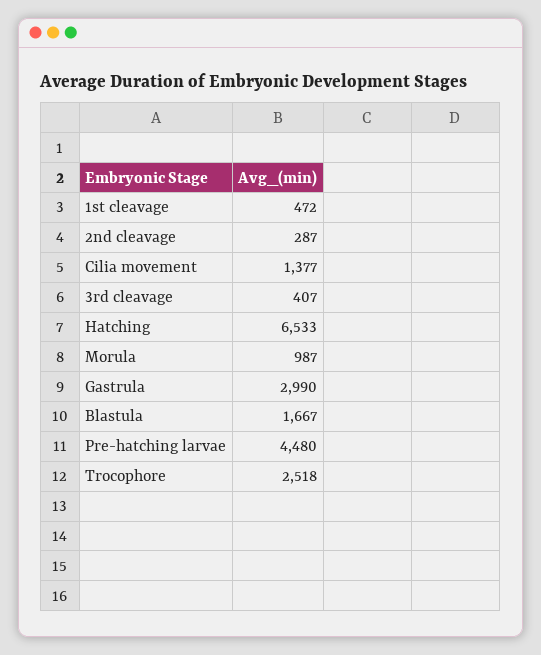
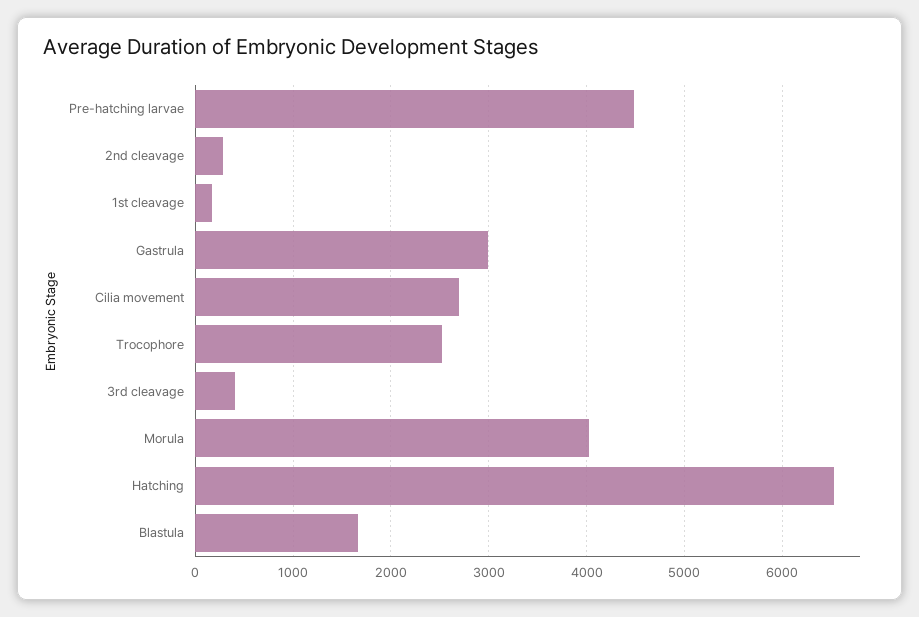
  {
-   "1st cleavage": 472,
+   "1st cleavage": 200,
    "2nd cleavage": 287,
-   "Cilia movement": 1377,
+   "Cilia movement": 2700,
    "3rd cleavage": 407,
    "Hatching": 6533,
-   "Morula": 987,
+   "Morula": 4000,
    "Gastrula": 2990,
    "Blastula": 1667,
    "Pre-hatching larvae": 4480,
    "Trocophore": 2518
  }

